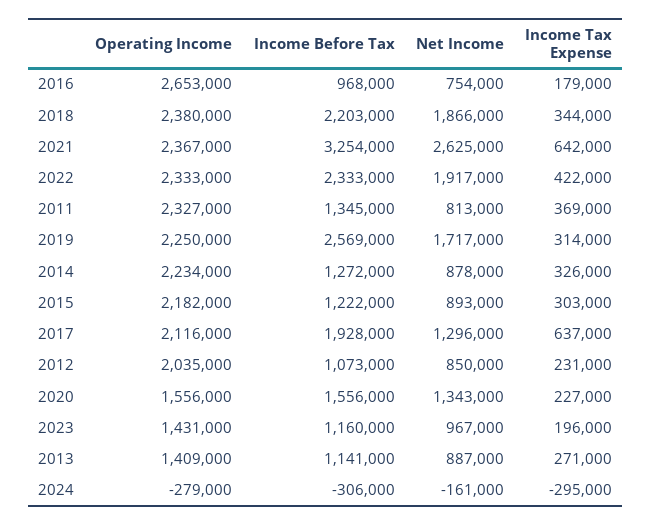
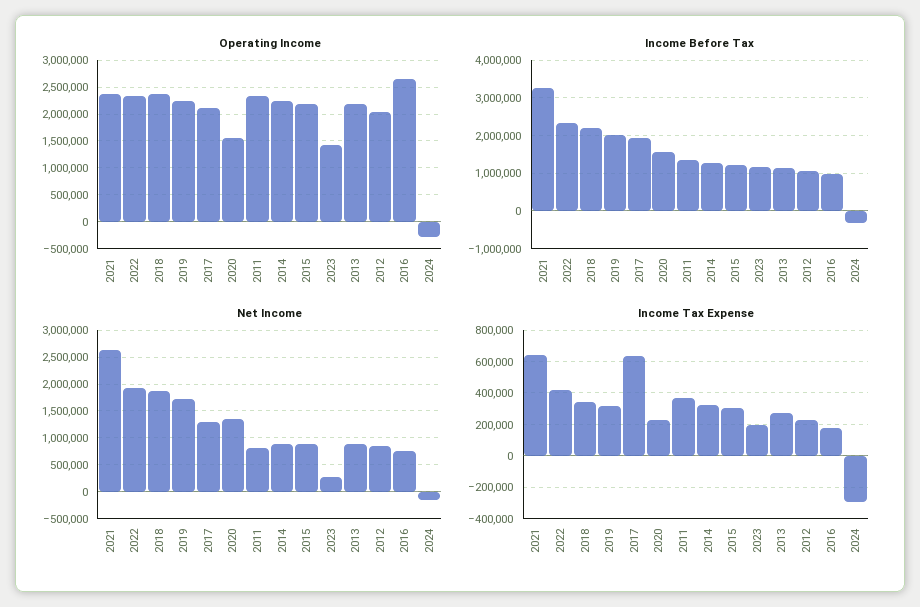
  {
    "Operating Income": {
      "2016": 2653000,
      "2018": 2380000,
      "2021": 2367000,
      "2022": 2333000,
      "2011": 2327000,
      "2019": 2250000,
      "2014": 2234000,
      "2015": 2182000,
      "2017": 2116000,
      "2012": 2035000,
      "2020": 1556000,
      "2023": 1431000,
-     "2013": 1409000,
+     "2013": 2250000,
      "2024": -279000
    },
    "Income Before Tax": {
      "2016": 968000,
      "2018": 2203000,
      "2021": 3254000,
      "2022": 2333000,
      "2011": 1345000,
-     "2019": 2569000,
+     "2019": 2000000,
      "2014": 1272000,
      "2015": 1222000,
      "2017": 1928000,
      "2012": 1073000,
      "2020": 1556000,
      "2023": 1160000,
      "2013": 1141000,
      "2024": -306000
    },
    "Net Income": {
      "2016": 754000,
      "2018": 1866000,
      "2021": 2625000,
      "2022": 1917000,
      "2011": 813000,
      "2019": 1717000,
      "2014": 878000,
      "2015": 893000,
      "2017": 1296000,
      "2012": 850000,
      "2020": 1343000,
-     "2023": 967000,
+     "2023": 250000,
      "2013": 887000,
      "2024": -161000
    },
    "Income Tax Expense": {
      "2016": 179000,
      "2018": 344000,
      "2021": 642000,
      "2022": 422000,
      "2011": 369000,
      "2019": 314000,
      "2014": 326000,
      "2015": 303000,
      "2017": 637000,
      "2012": 231000,
      "2020": 227000,
      "2023": 196000,
      "2013": 271000,
      "2024": -295000
    }
  }

